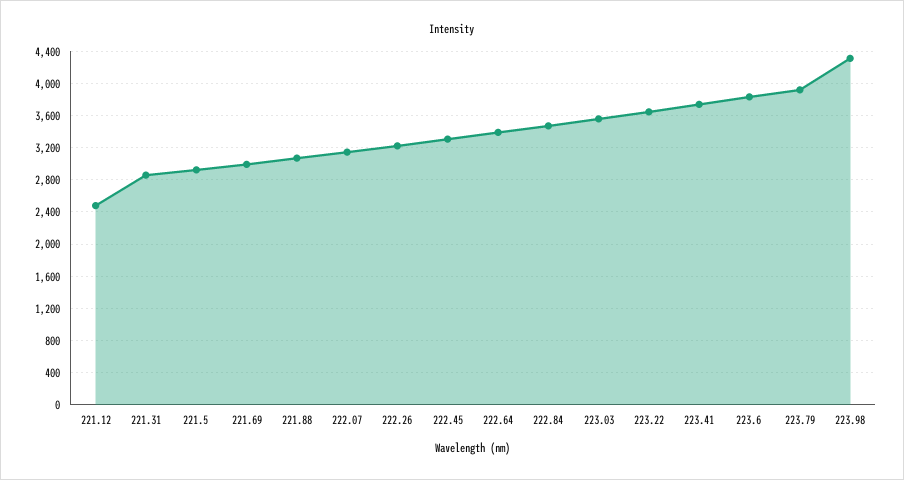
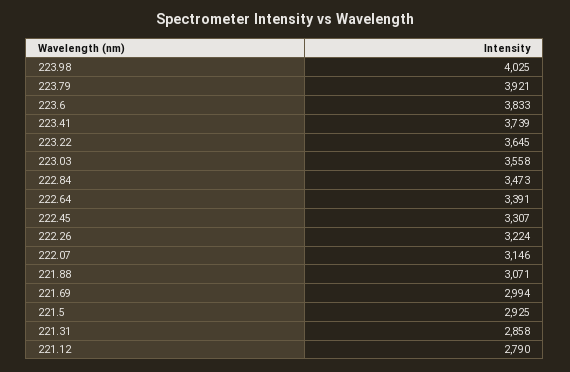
  {
-   "221.12": 2500,
+   "221.12": 2790,
    "221.31": 2858,
    "221.5": 2925,
    "221.69": 2994,
    "221.88": 3071,
    "222.07": 3146,
    "222.26": 3224,
    "222.45": 3307,
    "222.64": 3391,
    "222.84": 3473,
    "223.03": 3558,
    "223.22": 3645,
    "223.41": 3739,
    "223.6": 3833,
    "223.79": 3921,
-   "223.98": 4300
+   "223.98": 4025
  }

